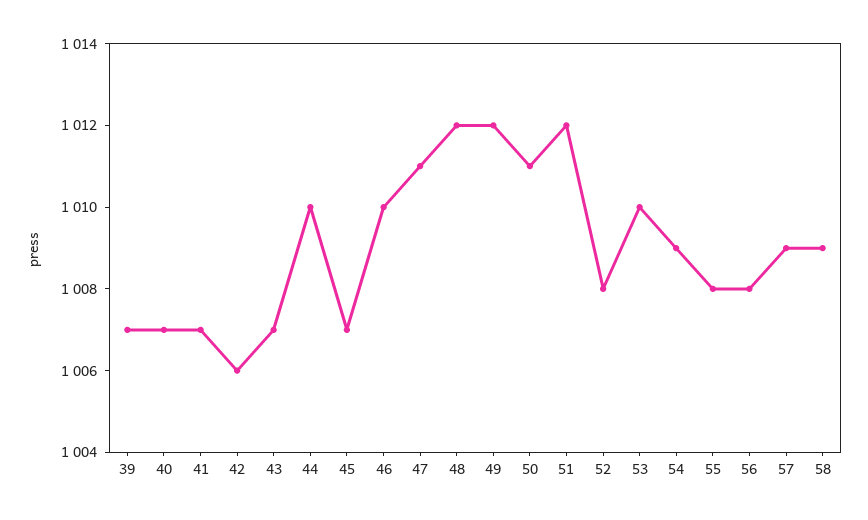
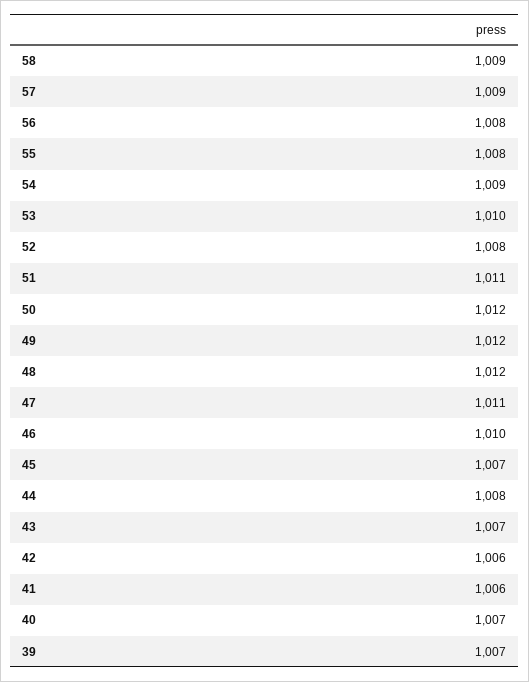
  {
    "39": 1007,
    "40": 1007,
-   "41": 1007,
+   "41": 1006,
    "42": 1006,
    "43": 1007,
-   "44": 1010,
+   "44": 1008,
    "45": 1007,
    "46": 1010,
    "47": 1011,
    "48": 1012,
    "49": 1012,
-   "50": 1011,
+   "50": 1012,
-   "51": 1012,
+   "51": 1011,
    "52": 1008,
    "53": 1010,
    "54": 1009,
    "55": 1008,
    "56": 1008,
    "57": 1009,
    "58": 1009
  }

